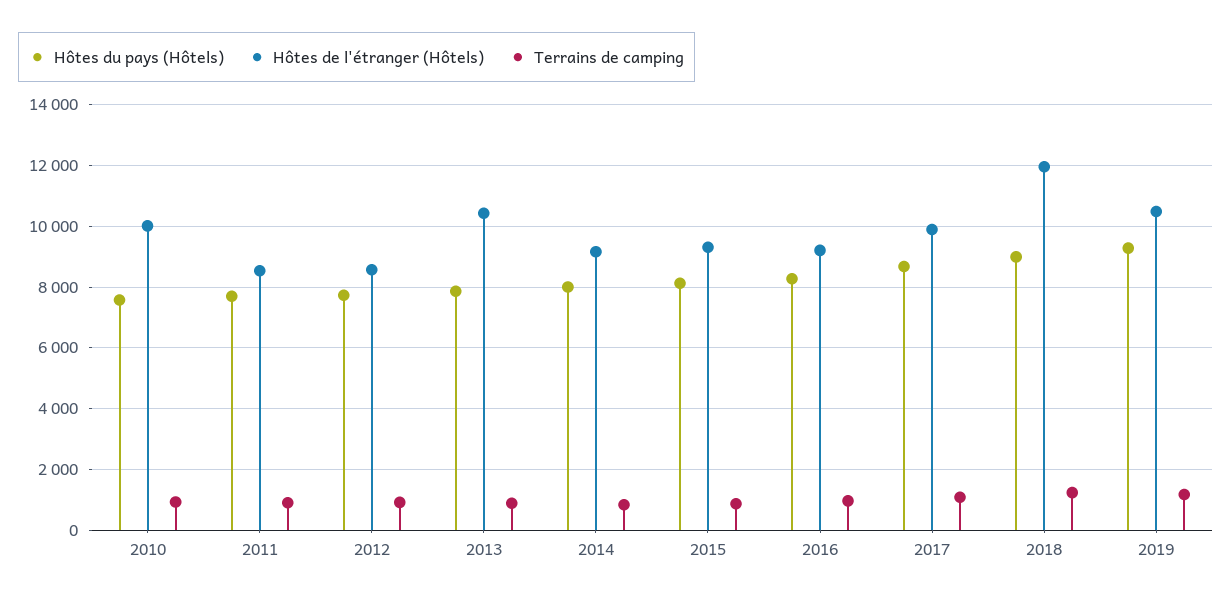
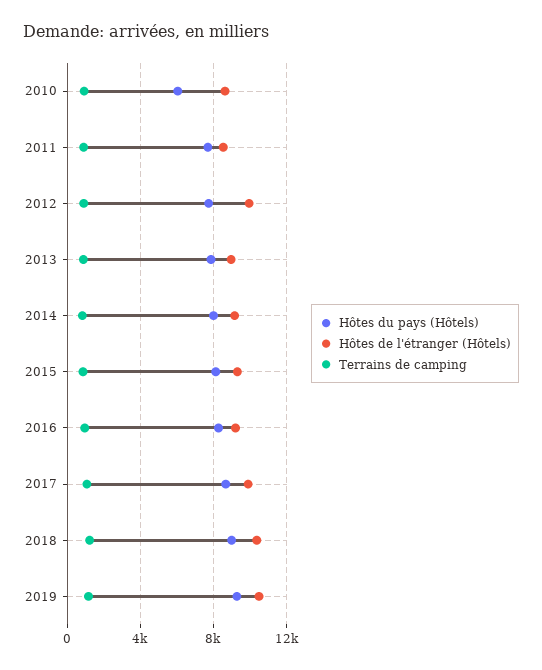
  {
    "Hôtes du pays (Hôtels)": {
-     "2010": 7600,
+     "2010": 6000,
      "2011": 7600,
      "2012": 7800,
      "2013": 7800,
      "2014": 8000,
      "2015": 8200,
      "2016": 8200,
      "2017": 8600,
      "2018": 9000,
      "2019": 9200
    },
    "Hôtes de l'étranger (Hôtels)": {
-     "2010": 10000,
+     "2010": 8500,
      "2011": 8600,
-     "2012": 8600,
+     "2012": 10000,
-     "2013": 10400,
+     "2013": 9000,
      "2014": 9200,
      "2015": 9400,
      "2016": 9200,
      "2017": 9800,
-     "2018": 12000,
+     "2018": 10500,
      "2019": 10400
    },
    "Terrains de camping": {
      "2010": 1000,
      "2011": 1000,
      "2012": 1000,
      "2013": 800,
      "2014": 800,
      "2015": 800,
      "2016": 1000,
      "2017": 1000,
      "2018": 1200,
      "2019": 1200
    }
  }

